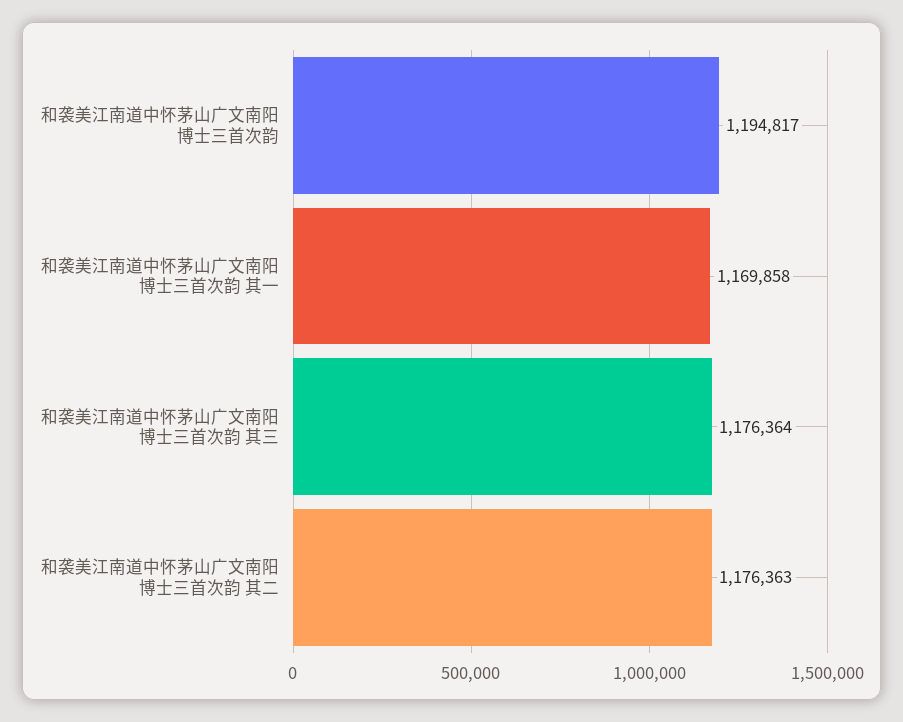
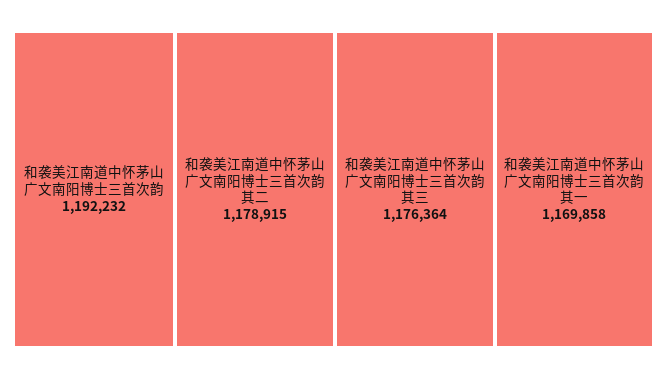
  {
-   "和袭美江南道中怀茅山广文南阳博士三首次韵": 1194817,
+   "和袭美江南道中怀茅山广文南阳博士三首次韵": 1192232,
    "和袭美江南道中怀茅山广文南阳博士三首次韵 其一": 1169858,
    "和袭美江南道中怀茅山广文南阳博士三首次韵 其三": 1176364,
-   "和袭美江南道中怀茅山广文南阳博士三首次韵 其二": 1176363
+   "和袭美江南道中怀茅山广文南阳博士三首次韵 其二": 1178915
  }

